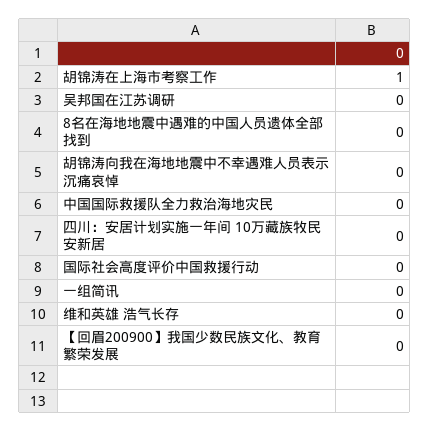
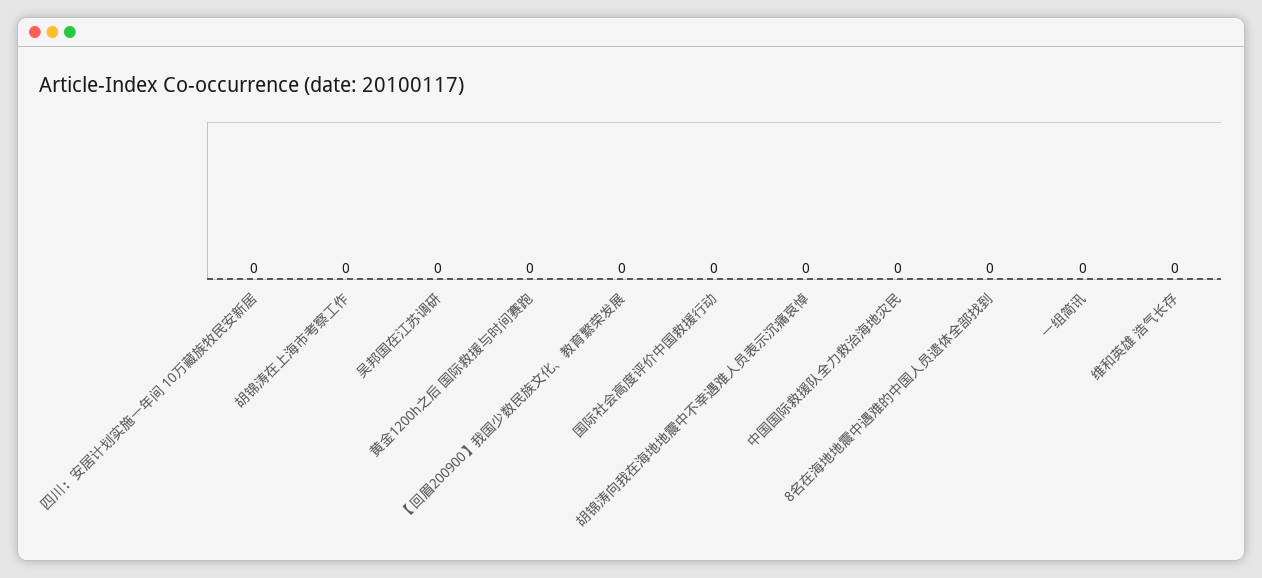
  {
-   "胡锦涛在上海市考察工作": 1,
+   "胡锦涛在上海市考察工作": 0,
    "吴邦国在江苏调研": 0,
    "8名在海地地震中遇难的中国人员遗体全部找到": 0,
    "胡锦涛向我在海地地震中不幸遇难人员表示沉痛哀悼": 0,
    "中国国际救援队全力救治海地灾民": 0,
    "四川：安居计划实施一年间 10万藏族牧民安新居": 0,
    "国际社会高度评价中国救援行动": 0,
    "一组简讯": 0,
    "维和英雄 浩气长存": 0,
-   "【回眉200900】我国少数民族文化、教育繁荣发展": 0
+   "【回眉200900】我国少数民族文化、教育繁荣发展": 0,
+   "黄金1200h之后 国际救援与时间赛跑": 0
  }

